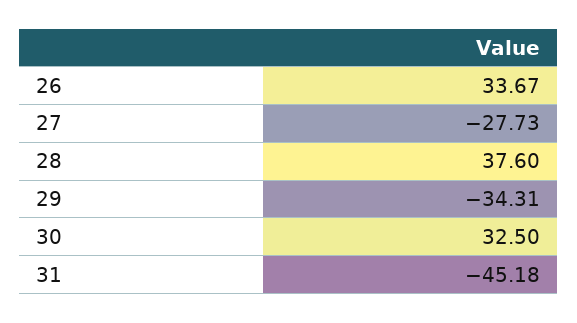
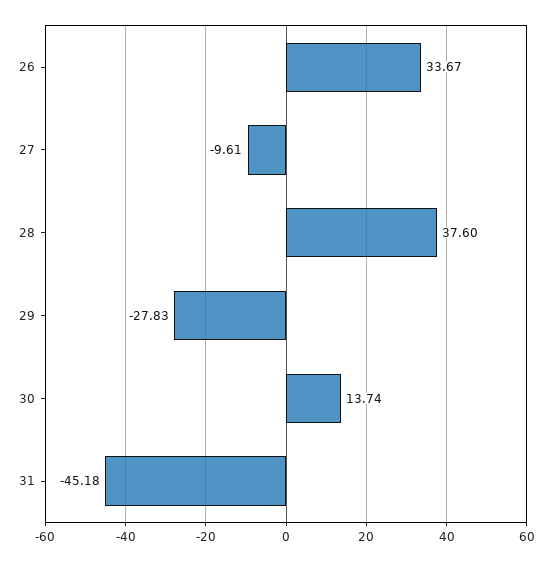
  {
    "26": 33.67,
-   "27": -27.73,
+   "27": -9.61,
    "28": 37.6,
-   "29": -34.31,
+   "29": -27.83,
-   "30": 32.5,
+   "30": 13.74,
    "31": -45.18
  }

